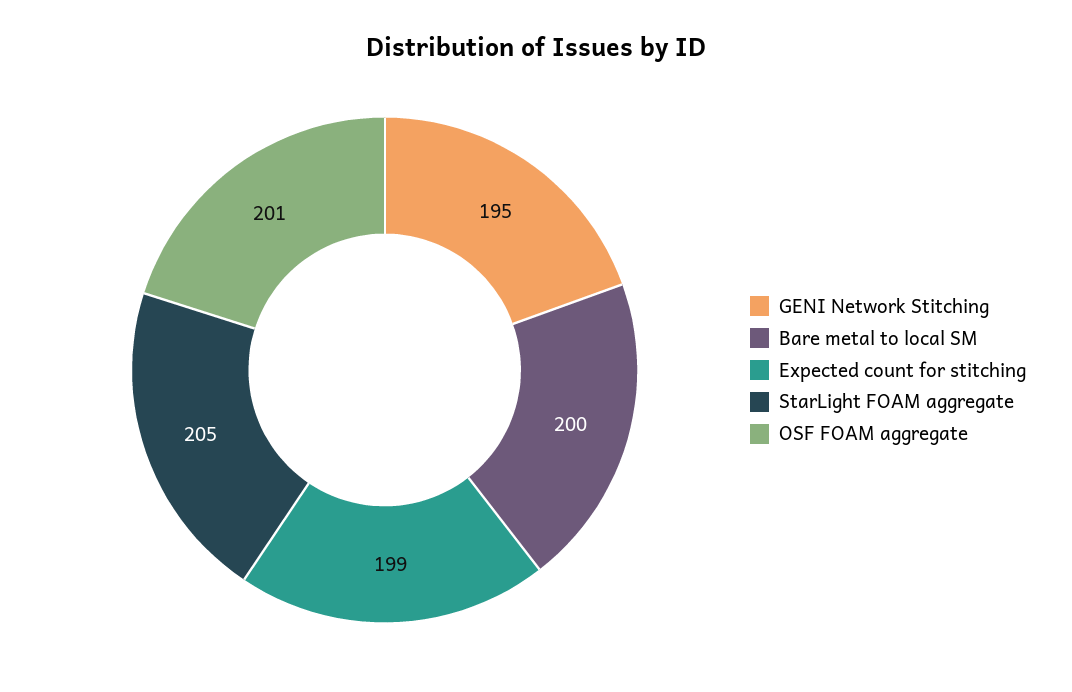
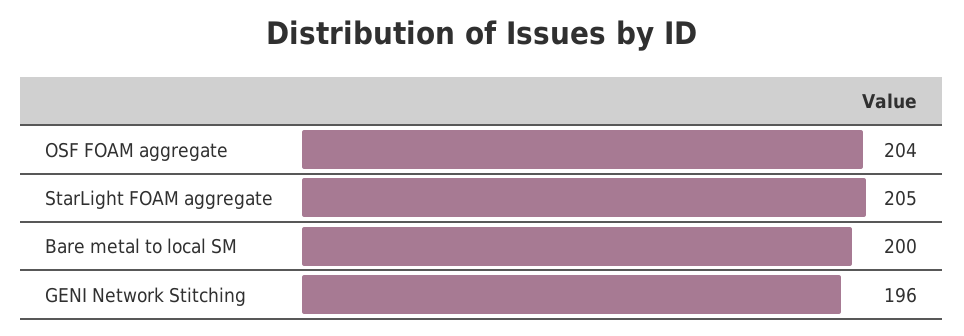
  {
-   "GENI Network Stitching": 195,
+   "GENI Network Stitching": 196,
    "Bare metal to local SM": 200,
-   "Expected count for stitching": 199,
    "StarLight FOAM aggregate": 205,
-   "OSF FOAM aggregate": 201
+   "OSF FOAM aggregate": 204
  }

